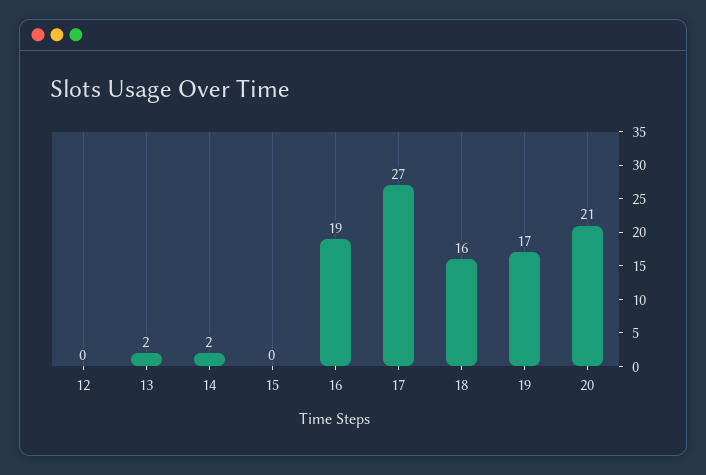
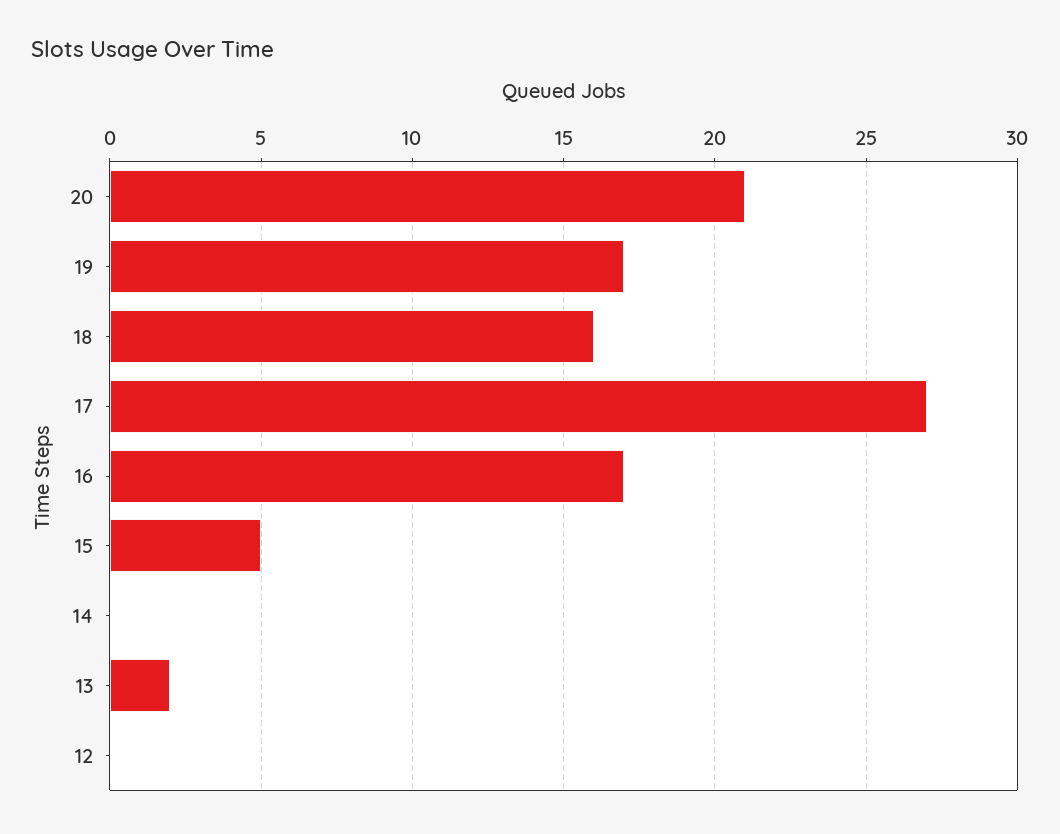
  {
    "12": 0,
    "13": 2,
-   "14": 2,
+   "14": 0,
-   "15": 0,
+   "15": 5,
-   "16": 19,
+   "16": 17,
    "17": 27,
    "18": 16,
    "19": 17,
    "20": 21
  }

